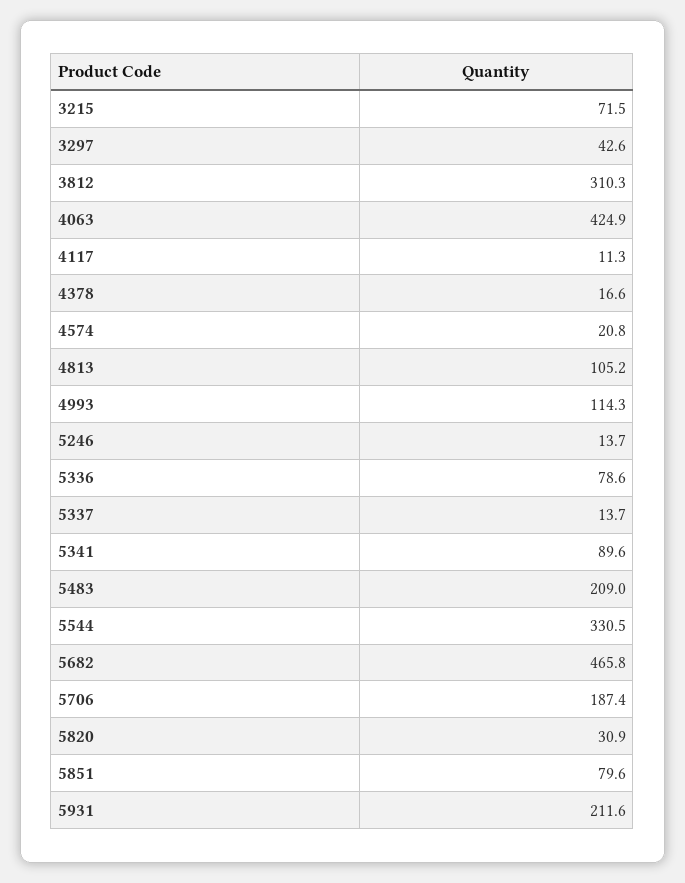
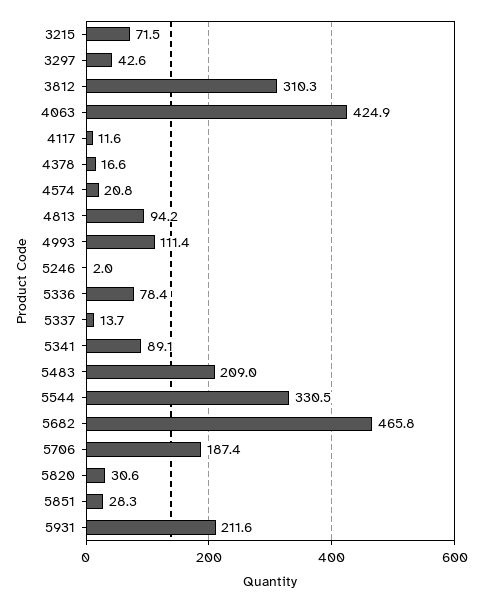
  {
    "3215": 71.5,
    "3297": 42.6,
    "3812": 310.3,
    "4063": 424.9,
-   "4117": 11.3,
+   "4117": 11.6,
    "4378": 16.6,
    "4574": 20.8,
-   "4813": 105.2,
+   "4813": 94.2,
-   "4993": 114.3,
+   "4993": 111.4,
-   "5246": 13.7,
+   "5246": 2,
-   "5336": 78.6,
+   "5336": 78.4,
    "5337": 13.7,
-   "5341": 89.6,
+   "5341": 89.1,
    "5483": 209,
    "5544": 330.5,
    "5682": 465.8,
    "5706": 187.4,
-   "5820": 30.9,
+   "5820": 30.6,
-   "5851": 79.6,
+   "5851": 28.3,
    "5931": 211.6
  }

